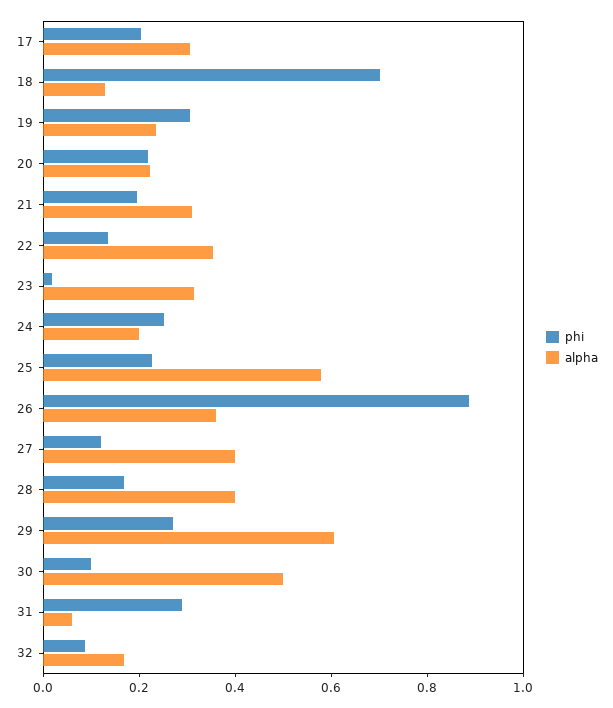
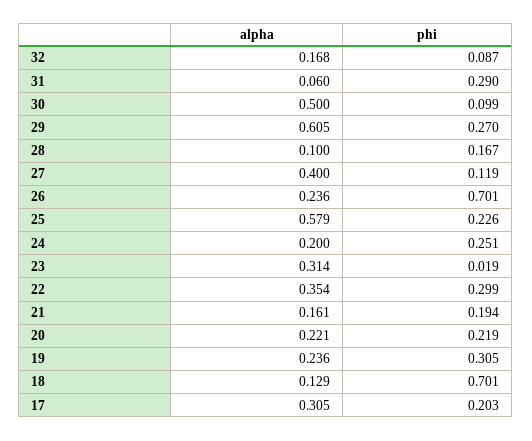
  {
    "phi": {
      "17": 0.203,
      "18": 0.701,
      "19": 0.305,
      "20": 0.219,
      "21": 0.194,
-     "22": 0.15,
+     "22": 0.299,
      "23": 0.019,
      "24": 0.251,
      "25": 0.226,
-     "26": 0.9,
+     "26": 0.701,
      "27": 0.119,
      "28": 0.167,
      "29": 0.27,
      "30": 0.099,
      "31": 0.29,
      "32": 0.087
    },
    "alpha": {
      "17": 0.305,
      "18": 0.129,
      "19": 0.236,
      "20": 0.221,
-     "21": 0.3,
+     "21": 0.161,
      "22": 0.354,
      "23": 0.314,
      "24": 0.2,
      "25": 0.579,
-     "26": 0.35,
+     "26": 0.236,
      "27": 0.4,
-     "28": 0.4,
+     "28": 0.1,
      "29": 0.605,
      "30": 0.5,
      "31": 0.06,
      "32": 0.168
    }
  }

